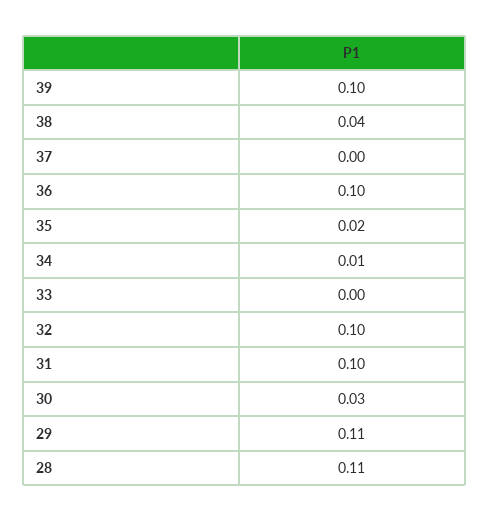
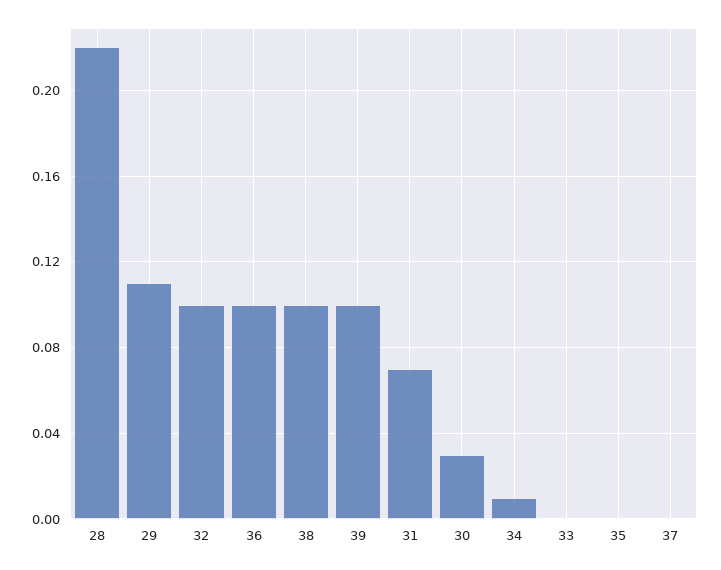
  {
    "39": 0.1,
-   "38": 0.04,
+   "38": 0.1,
    "37": 0,
    "36": 0.1,
-   "35": 0.02,
+   "35": 0,
    "34": 0.01,
    "33": 0,
    "32": 0.1,
-   "31": 0.1,
+   "31": 0.07,
    "30": 0.03,
    "29": 0.11,
-   "28": 0.11
+   "28": 0.22
  }

